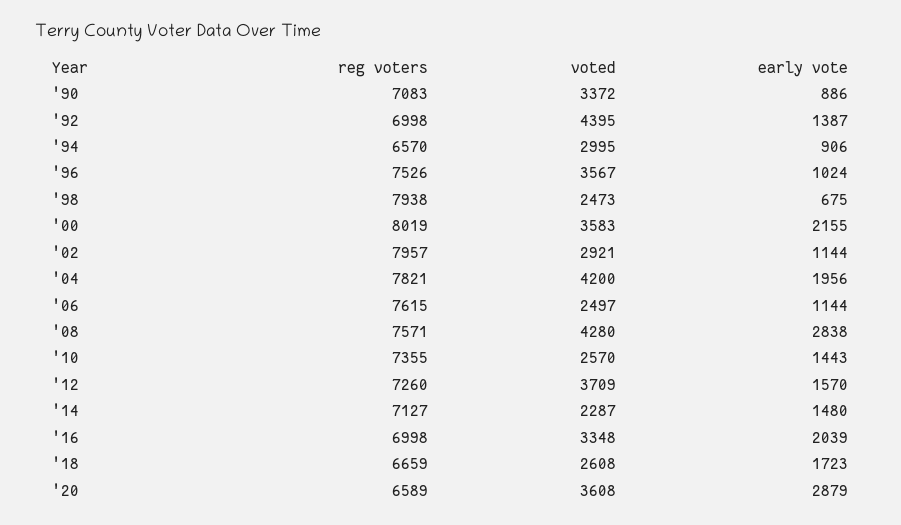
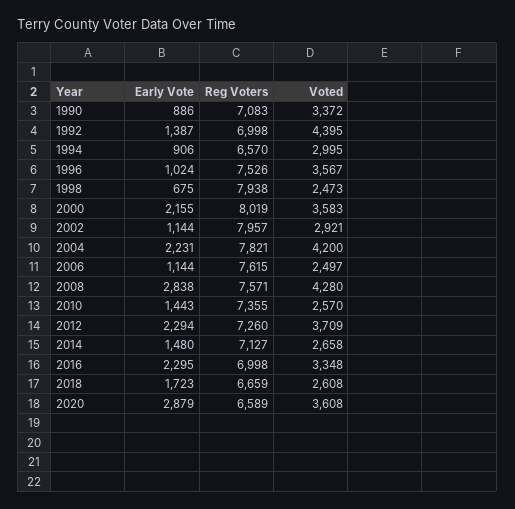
  {
    "reg voters": {
      "'90": 7083,
      "'92": 6998,
      "'94": 6570,
      "'96": 7526,
      "'98": 7938,
      "'00": 8019,
      "'02": 7957,
      "'04": 7821,
      "'06": 7615,
      "'08": 7571,
      "'10": 7355,
      "'12": 7260,
      "'14": 7127,
      "'16": 6998,
      "'18": 6659,
      "'20": 6589
    },
    "voted": {
      "'90": 3372,
      "'92": 4395,
      "'94": 2995,
      "'96": 3567,
      "'98": 2473,
      "'00": 3583,
      "'02": 2921,
      "'04": 4200,
      "'06": 2497,
      "'08": 4280,
      "'10": 2570,
      "'12": 3709,
-     "'14": 2287,
+     "'14": 2658,
      "'16": 3348,
      "'18": 2608,
      "'20": 3608
    },
    "early vote": {
      "'90": 886,
      "'92": 1387,
      "'94": 906,
      "'96": 1024,
      "'98": 675,
      "'00": 2155,
      "'02": 1144,
-     "'04": 1956,
+     "'04": 2231,
      "'06": 1144,
      "'08": 2838,
      "'10": 1443,
-     "'12": 1570,
+     "'12": 2294,
      "'14": 1480,
-     "'16": 2039,
+     "'16": 2295,
      "'18": 1723,
      "'20": 2879
    }
  }

